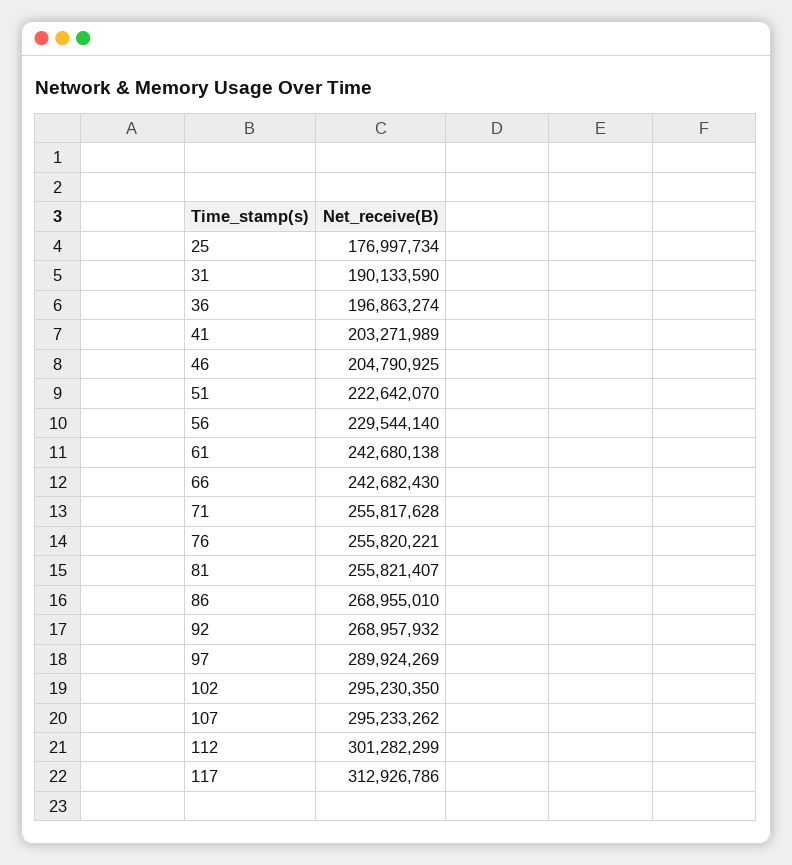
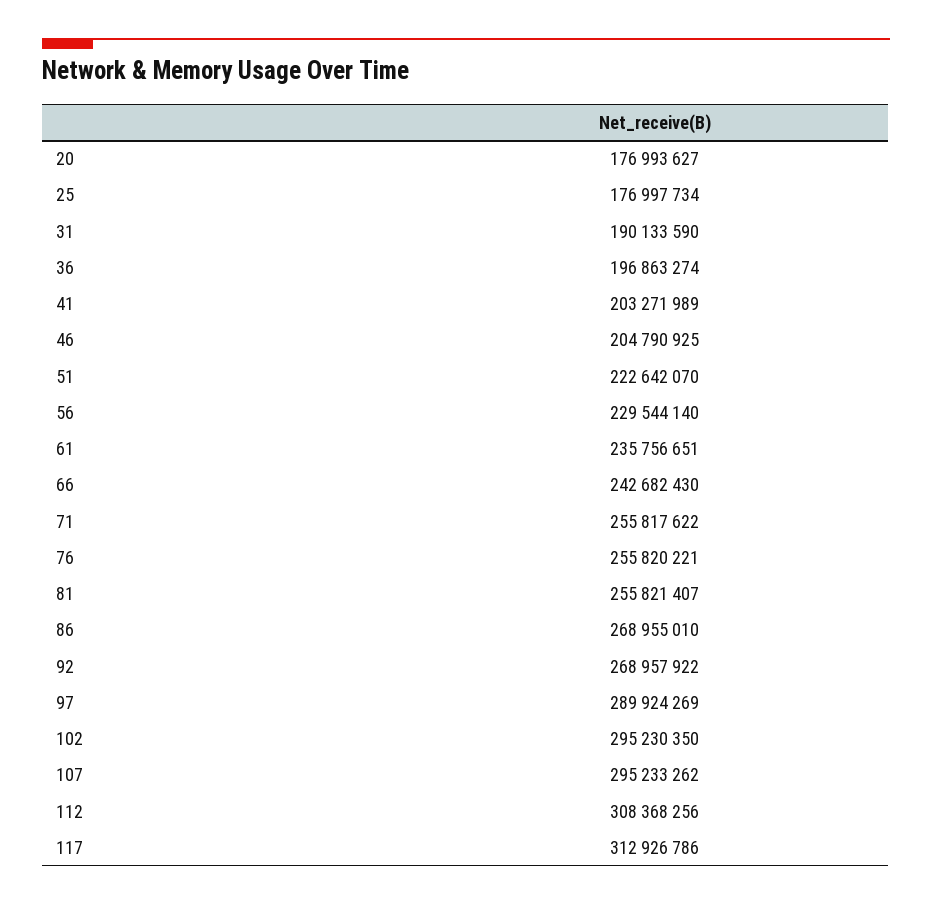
  {
    "25": 176997734,
    "31": 190133590,
    "36": 196863274,
    "41": 203271989,
    "46": 204790925,
    "51": 222642070,
    "56": 229544140,
-   "61": 242680138,
+   "61": 235756651,
    "66": 242682430,
-   "71": 255817628,
+   "71": 255817622,
    "76": 255820221,
    "81": 255821407,
    "86": 268955010,
-   "92": 268957932,
+   "92": 268957922,
    "97": 289924269,
    "102": 295230350,
    "107": 295233262,
-   "112": 301282299,
+   "112": 308368256,
-   "117": 312926786
+   "117": 312926786,
+   "20": 176993627
  }

